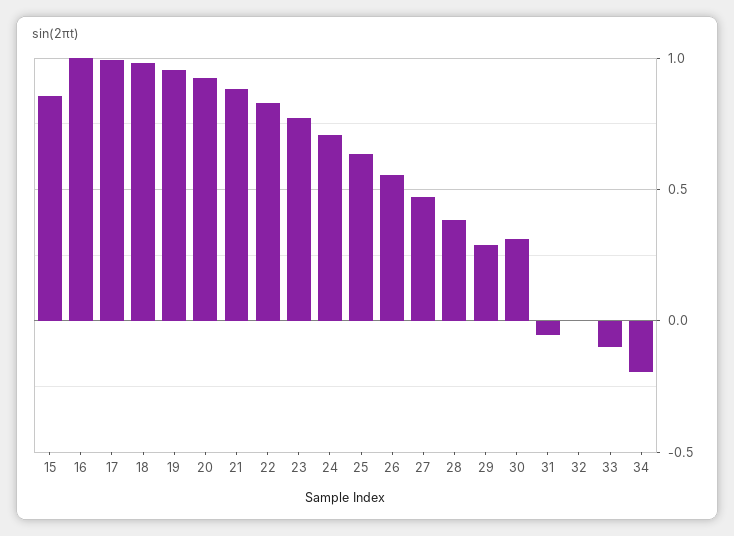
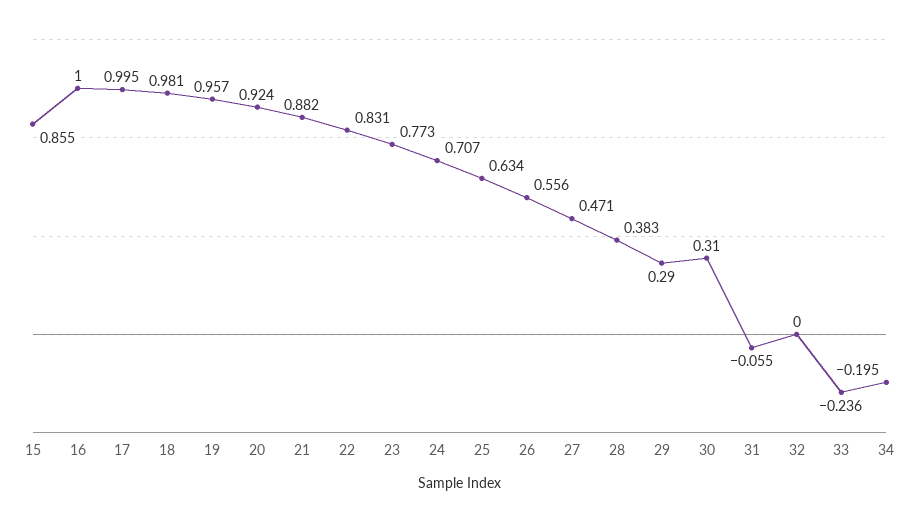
  {
    "15": 0.855,
    "16": 1,
    "17": 0.995,
    "18": 0.981,
    "19": 0.957,
    "20": 0.924,
    "21": 0.882,
    "22": 0.831,
    "23": 0.773,
    "24": 0.707,
    "25": 0.634,
    "26": 0.556,
    "27": 0.471,
    "28": 0.383,
    "29": 0.29,
    "30": 0.31,
    "31": -0.055,
    "32": 0,
-   "33": -0.1,
+   "33": -0.236,
    "34": -0.195
  }

